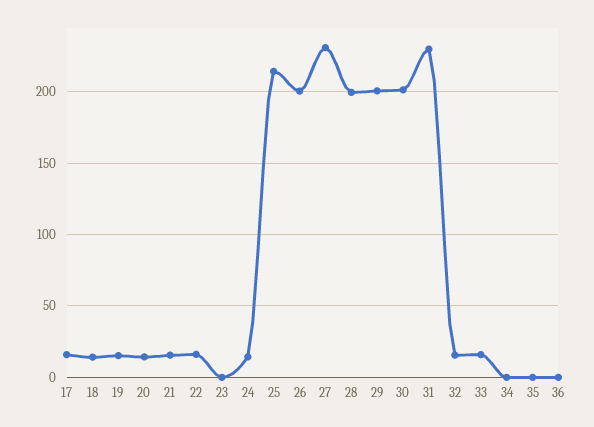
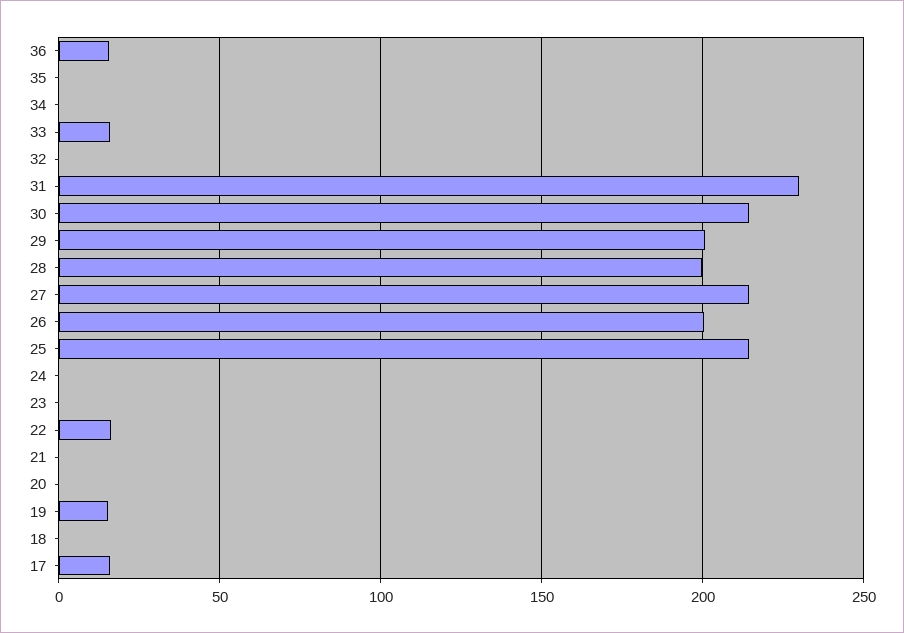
  {
    "17": 15,
-   "18": 15,
+   "18": 0,
    "19": 15,
-   "20": 15,
+   "20": 0,
-   "21": 15,
+   "21": 0,
    "22": 15,
    "23": 0,
-   "24": 15,
+   "24": 0,
    "25": 215,
    "26": 200,
-   "27": 230,
+   "27": 215,
    "28": 200,
    "29": 200,
-   "30": 200,
+   "30": 215,
    "31": 230,
-   "32": 15,
+   "32": 0,
    "33": 15,
    "34": 0,
    "35": 0,
-   "36": 0
+   "36": 15
  }

